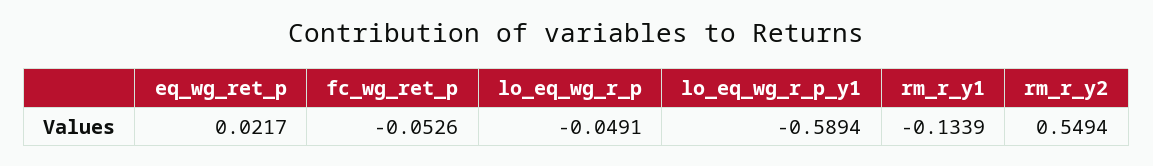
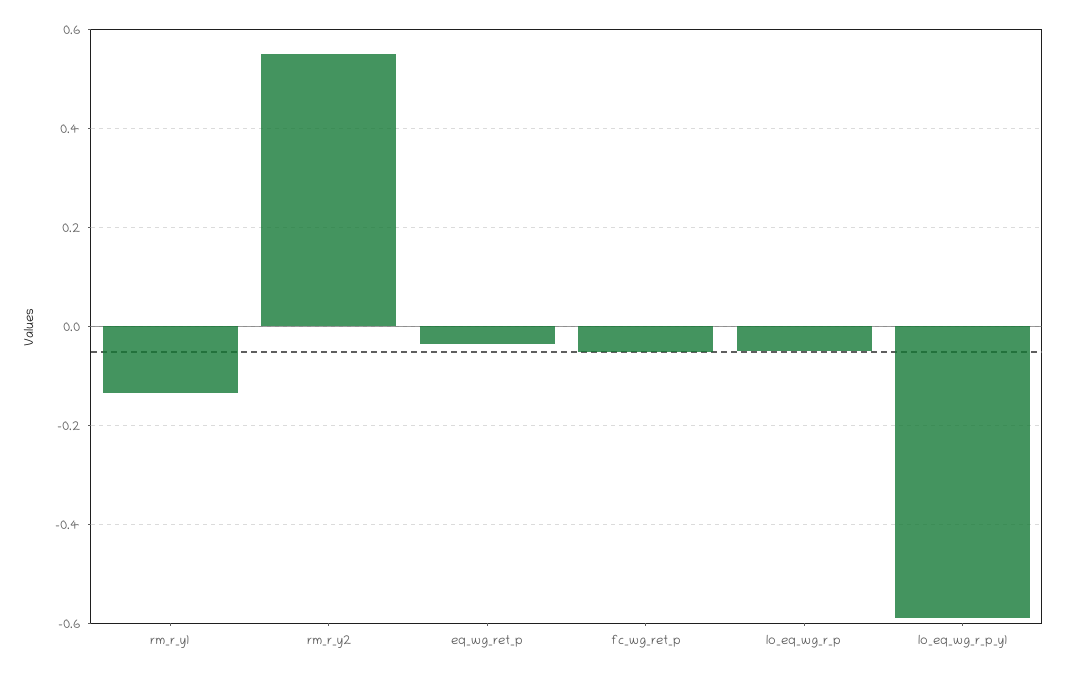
  {
-   "eq_wg_ret_p": 0.0217,
+   "eq_wg_ret_p": -0.04,
    "fc_wg_ret_p": -0.0526,
    "lo_eq_wg_r_p": -0.0491,
    "lo_eq_wg_r_p_y1": -0.5894,
    "rm_r_y1": -0.1339,
    "rm_r_y2": 0.5494
  }

